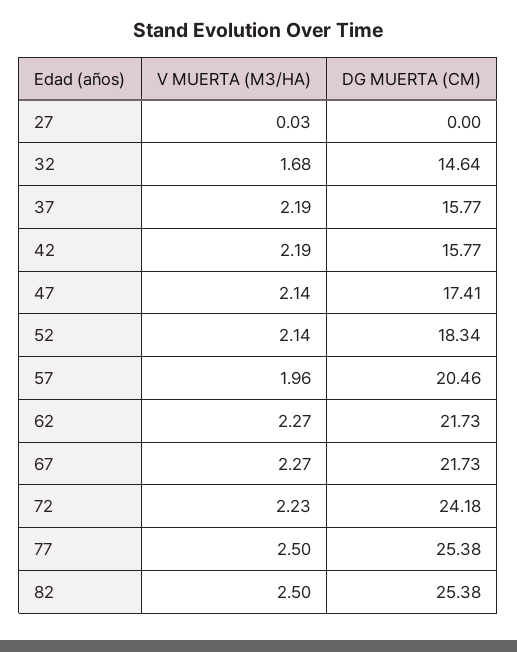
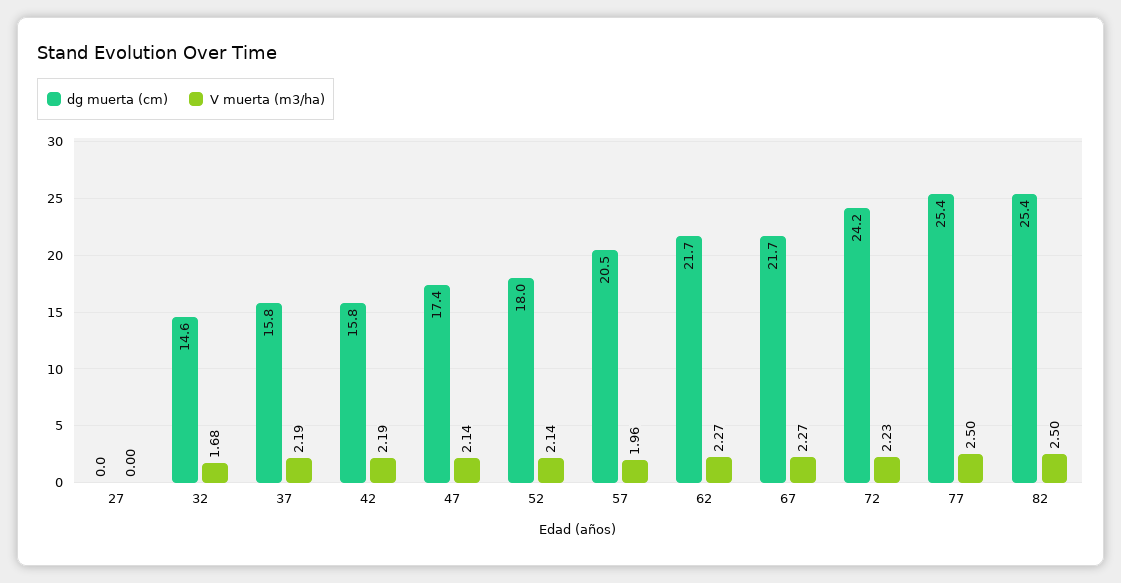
  {
    "V MUERTA (M3/HA)": {
-     "27": 0.03,
+     "27": 0,
      "32": 1.68,
      "37": 2.19,
      "42": 2.19,
      "47": 2.14,
      "52": 2.14,
      "57": 1.96,
      "62": 2.27,
      "67": 2.27,
      "72": 2.23,
      "77": 2.5,
      "82": 2.5
    },
    "DG MUERTA (CM)": {
      "27": 0,
      "32": 14.64,
      "37": 15.77,
      "42": 15.77,
      "47": 17.41,
-     "52": 18.34,
+     "52": 18,
      "57": 20.46,
      "62": 21.73,
      "67": 21.73,
      "72": 24.18,
      "77": 25.38,
      "82": 25.38
    }
  }

